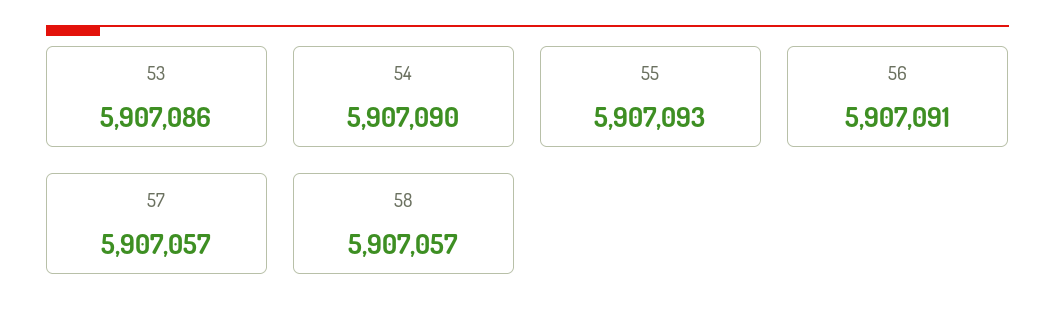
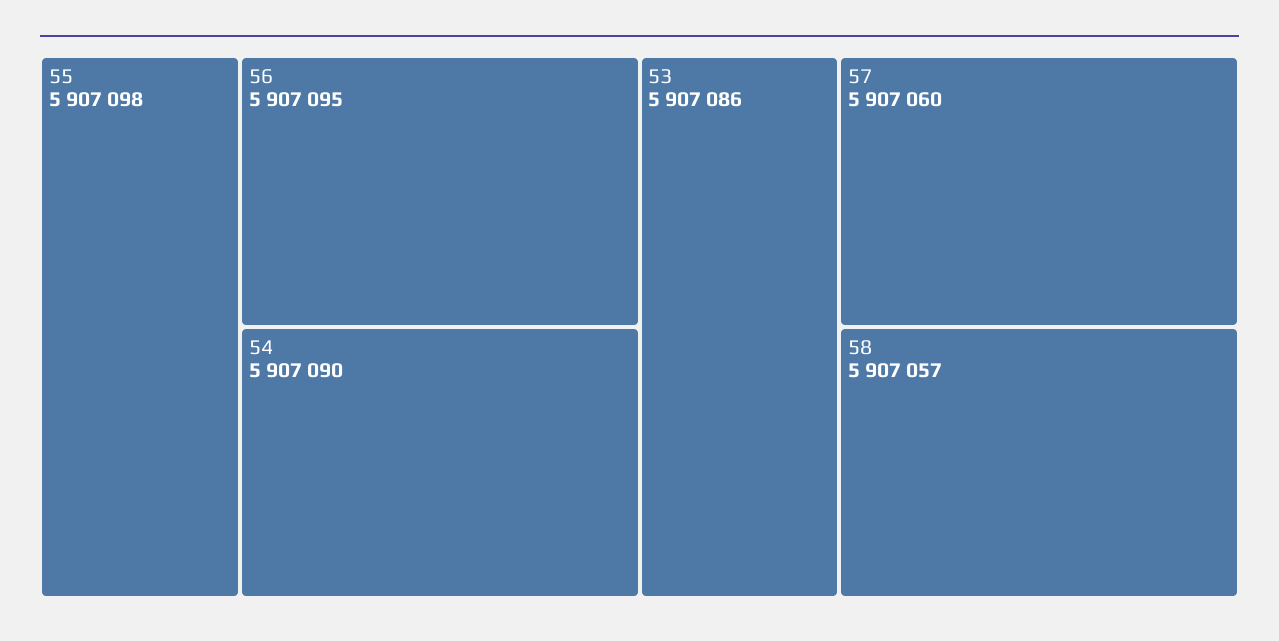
  {
    "53": 5907086,
    "54": 5907090,
-   "55": 5907093,
+   "55": 5907098,
-   "56": 5907091,
+   "56": 5907095,
-   "57": 5907057,
+   "57": 5907060,
    "58": 5907057
  }

